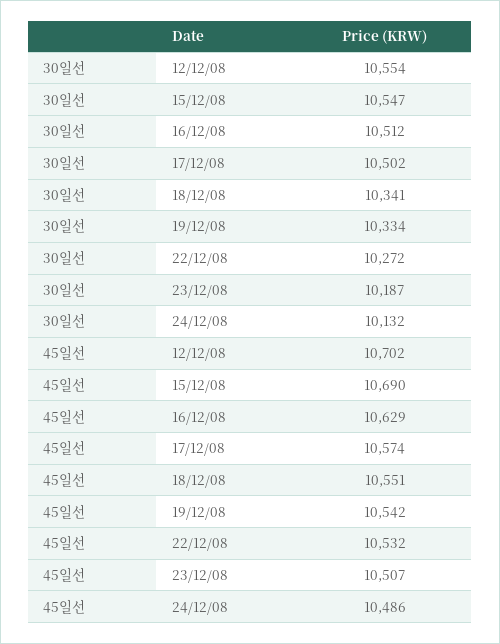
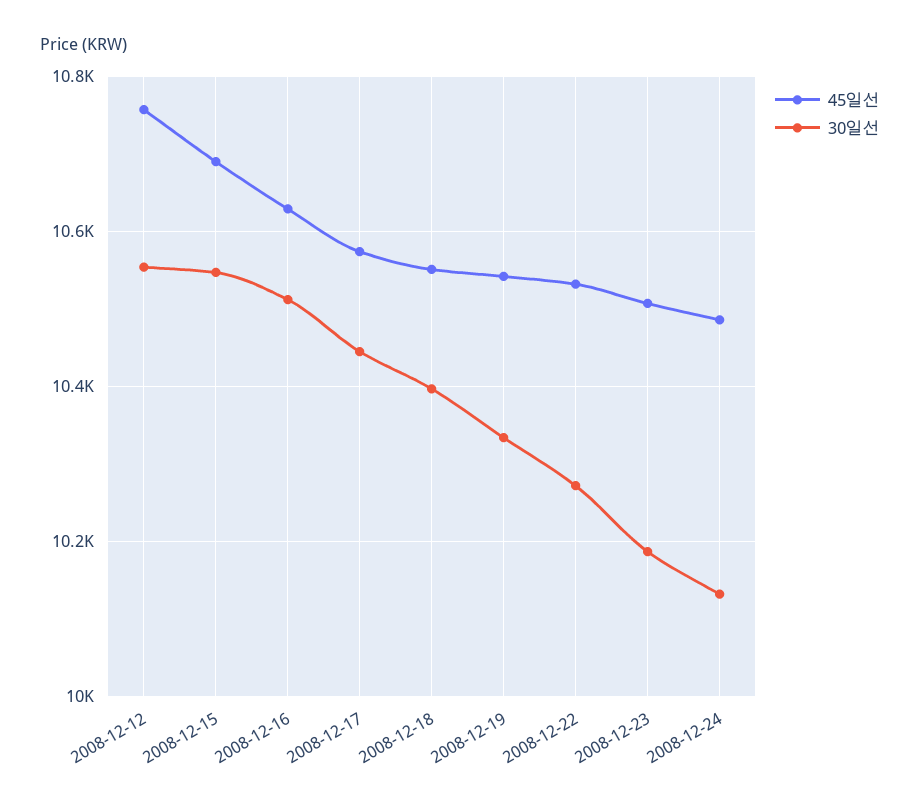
  {
    "30일선": {
      "12/12/08": 10554,
      "15/12/08": 10547,
      "16/12/08": 10512,
-     "17/12/08": 10502,
+     "17/12/08": 10440,
-     "18/12/08": 10341,
+     "18/12/08": 10400,
      "19/12/08": 10334,
      "22/12/08": 10272,
      "23/12/08": 10187,
      "24/12/08": 10132
    },
    "45일선": {
-     "12/12/08": 10702,
+     "12/12/08": 10760,
      "15/12/08": 10690,
      "16/12/08": 10629,
      "17/12/08": 10574,
      "18/12/08": 10551,
      "19/12/08": 10542,
      "22/12/08": 10532,
      "23/12/08": 10507,
      "24/12/08": 10486
    }
  }

